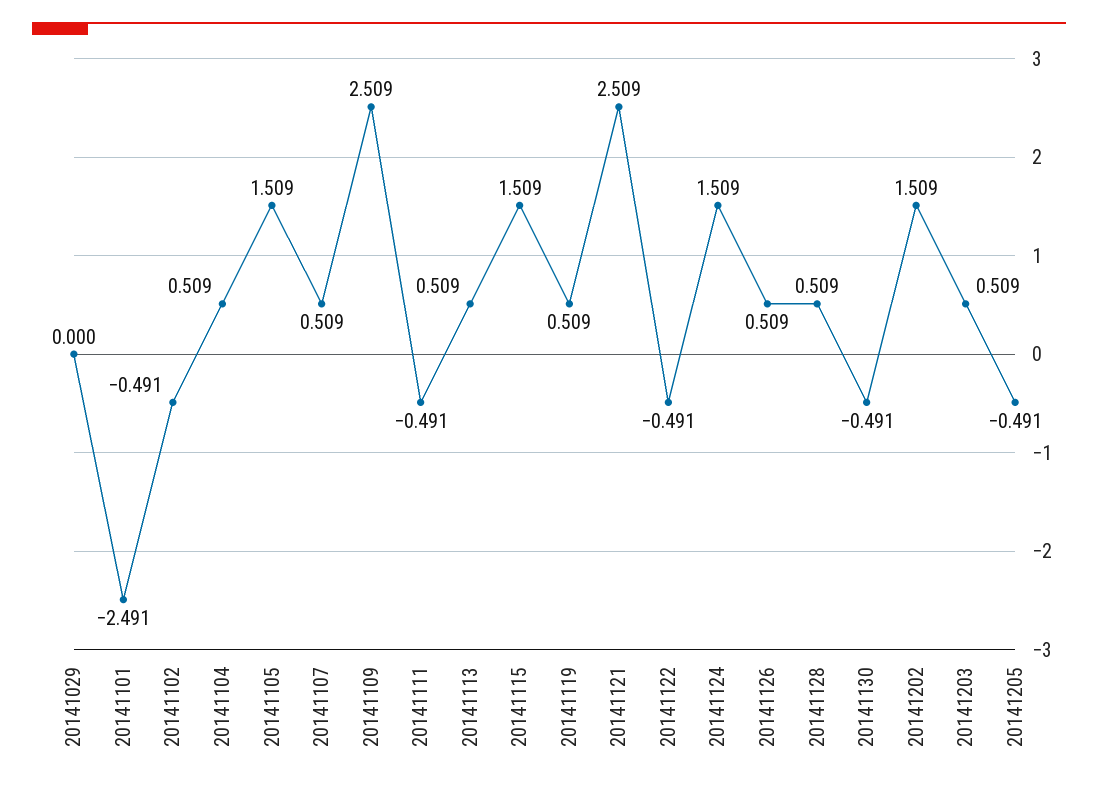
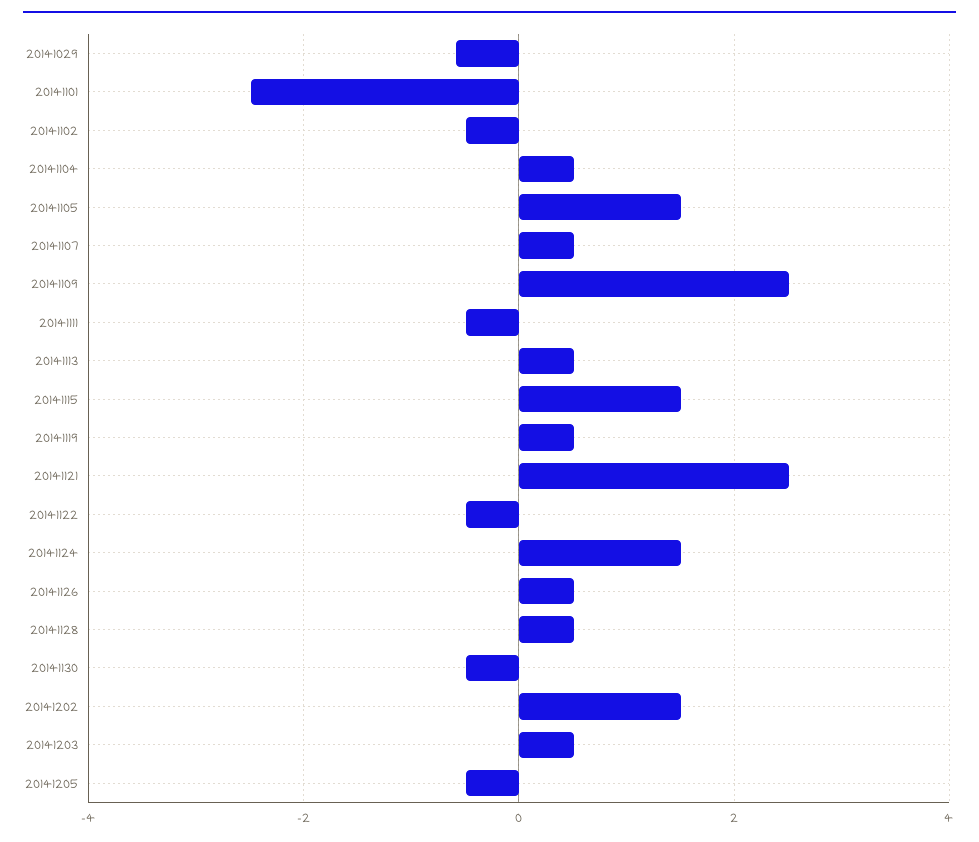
  {
-   "20141029": 0,
+   "20141029": -0.6,
    "20141101": -2.491,
    "20141102": -0.491,
    "20141104": 0.509,
    "20141105": 1.509,
    "20141107": 0.509,
    "20141109": 2.509,
    "20141111": -0.491,
    "20141113": 0.509,
    "20141115": 1.509,
    "20141119": 0.509,
    "20141121": 2.509,
    "20141122": -0.491,
    "20141124": 1.509,
    "20141126": 0.509,
    "20141128": 0.509,
    "20141130": -0.491,
    "20141202": 1.509,
    "20141203": 0.509,
    "20141205": -0.491
  }

